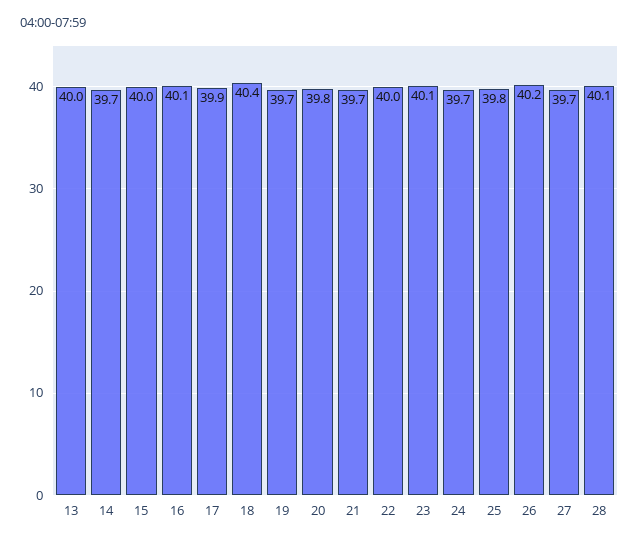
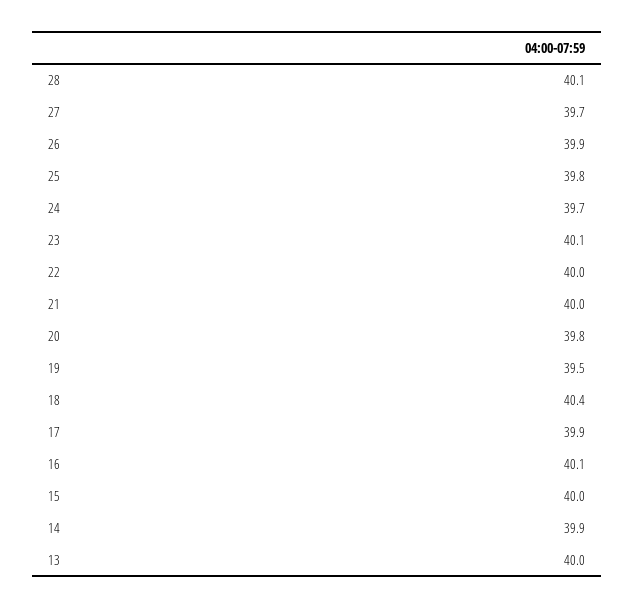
  {
    "13": 40,
-   "14": 39.7,
+   "14": 39.9,
    "15": 40,
    "16": 40.1,
    "17": 39.9,
    "18": 40.4,
-   "19": 39.7,
+   "19": 39.5,
    "20": 39.8,
-   "21": 39.7,
+   "21": 40,
    "22": 40,
    "23": 40.1,
    "24": 39.7,
    "25": 39.8,
-   "26": 40.2,
+   "26": 39.9,
    "27": 39.7,
    "28": 40.1
  }

